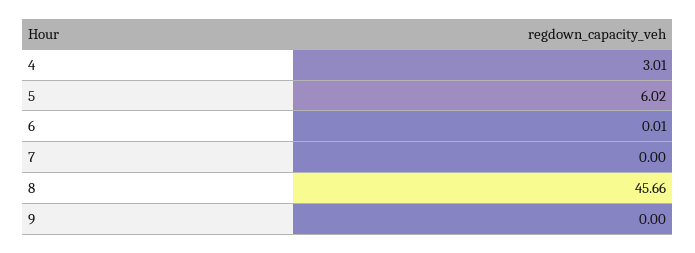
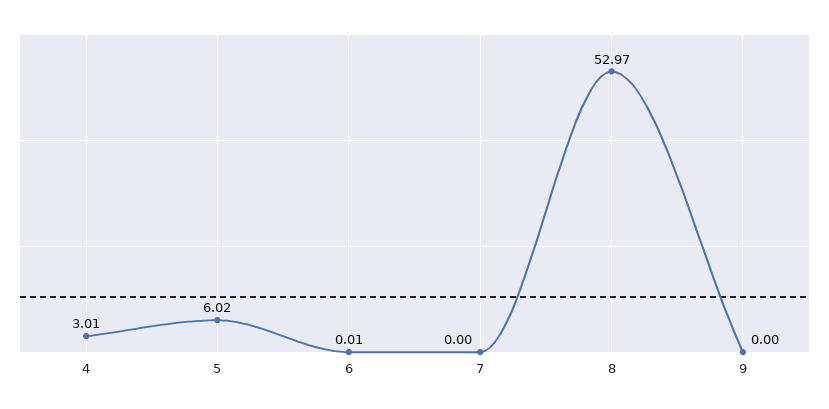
  {
    "4": 3.01,
    "5": 6.02,
    "6": 0.01,
    "7": 0,
-   "8": 45.66,
+   "8": 52.97,
    "9": 0
  }

